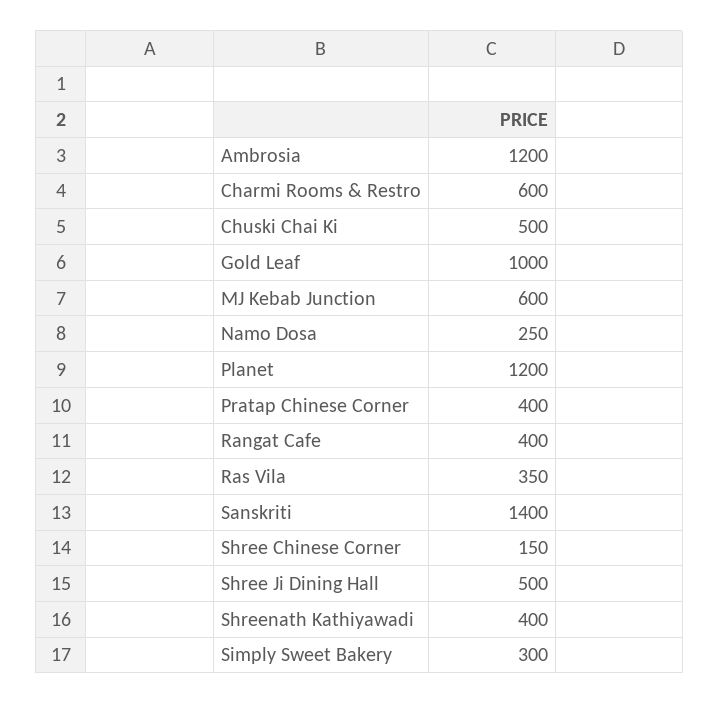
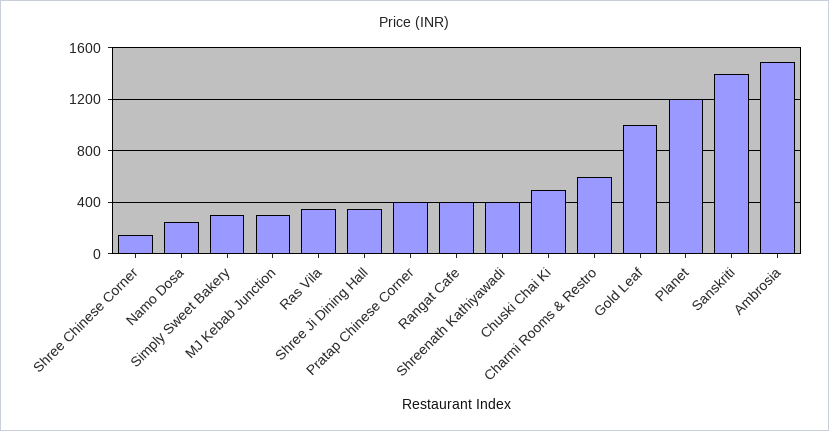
  {
-   "Ambrosia": 1200,
+   "Ambrosia": 1500,
    "Charmi Rooms & Restro": 600,
    "Chuski Chai Ki": 500,
    "Gold Leaf": 1000,
-   "MJ Kebab Junction": 600,
+   "MJ Kebab Junction": 300,
    "Namo Dosa": 250,
    "Planet": 1200,
    "Pratap Chinese Corner": 400,
    "Rangat Cafe": 400,
    "Ras Vila": 350,
    "Sanskriti": 1400,
    "Shree Chinese Corner": 150,
-   "Shree Ji Dining Hall": 500,
+   "Shree Ji Dining Hall": 350,
    "Shreenath Kathiyawadi": 400,
    "Simply Sweet Bakery": 300
  }

